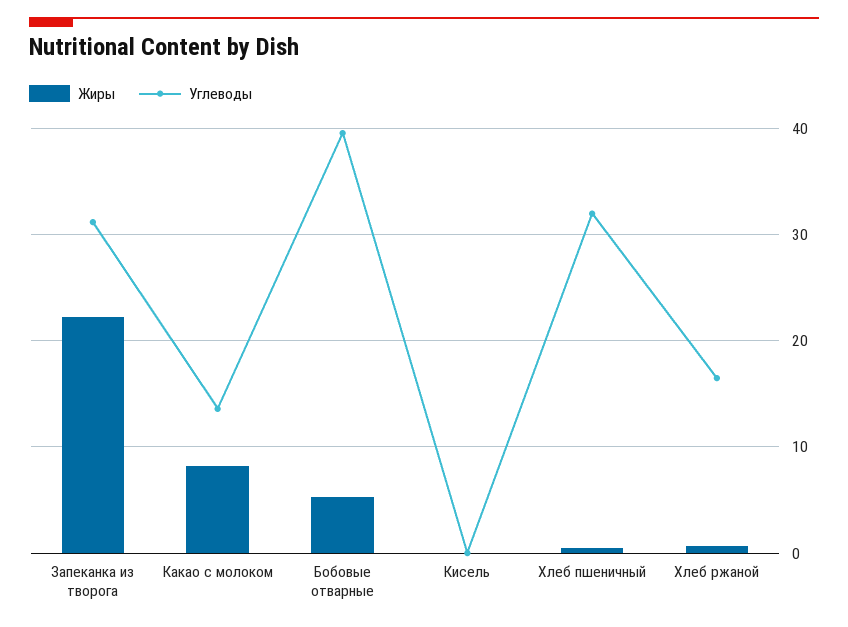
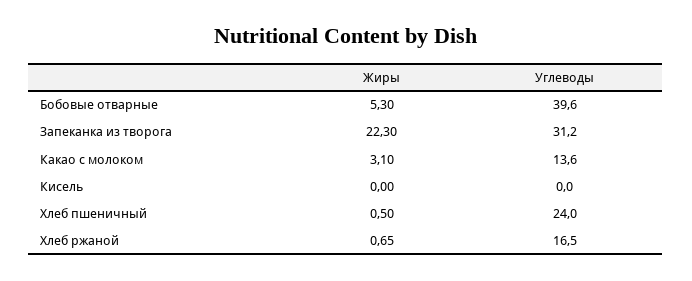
  {
    "Жиры": {
      "Запеканка из творога": 22.3,
-     "Какао с молоком": 8,
+     "Какао с молоком": 3.1,
      "Бобовые отварные": 5.3,
      "Кисель": 0,
      "Хлеб пшеничный": 0.5,
      "Хлеб ржаной": 0.65
    },
    "Углеводы": {
      "Запеканка из творога": 31.2,
      "Какао с молоком": 13.6,
      "Бобовые отварные": 39.6,
      "Кисель": 0,
-     "Хлеб пшеничный": 32,
+     "Хлеб пшеничный": 24,
      "Хлеб ржаной": 16.5
    }
  }

